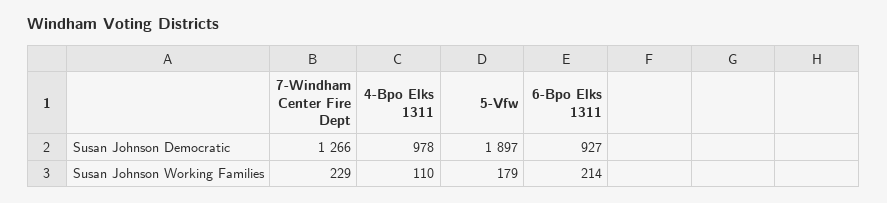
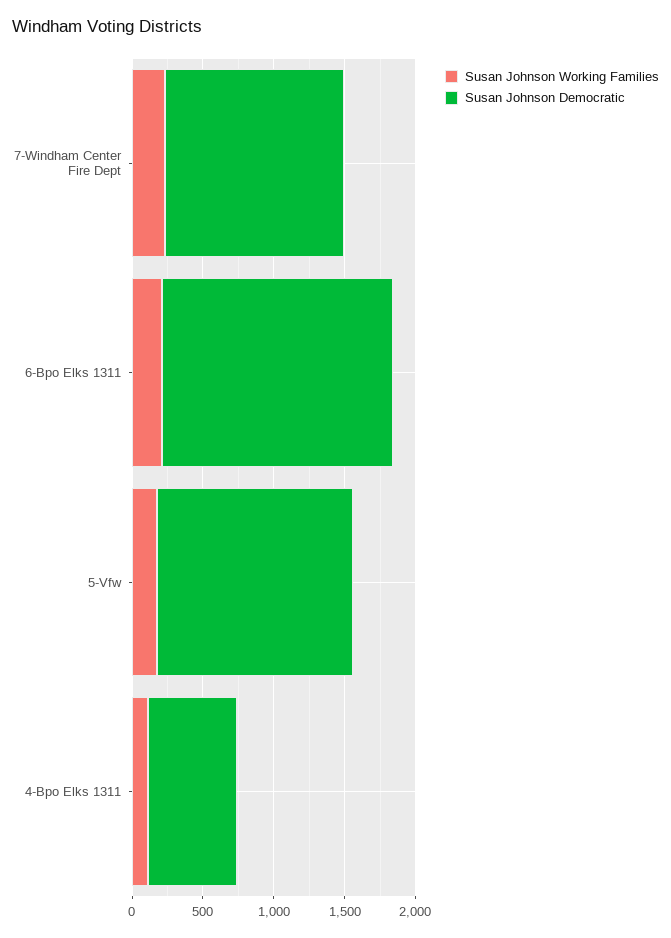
  {
    "Susan Johnson Democratic": {
      "7-Windham Center Fire Dept": 1266,
-     "4-Bpo Elks 1311": 978,
+     "4-Bpo Elks 1311": 600,
-     "5-Vfw": 1897,
+     "5-Vfw": 1400,
-     "6-Bpo Elks 1311": 927
+     "6-Bpo Elks 1311": 1600
    },
    "Susan Johnson Working Families": {
      "7-Windham Center Fire Dept": 229,
      "4-Bpo Elks 1311": 110,
      "5-Vfw": 179,
      "6-Bpo Elks 1311": 214
    }
  }

